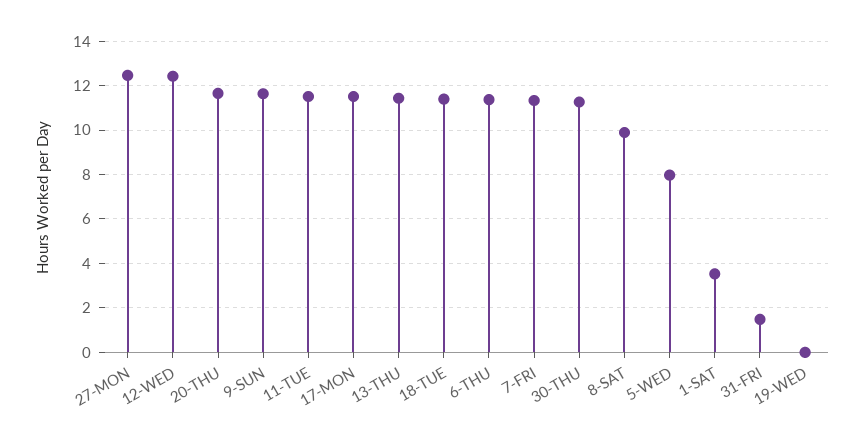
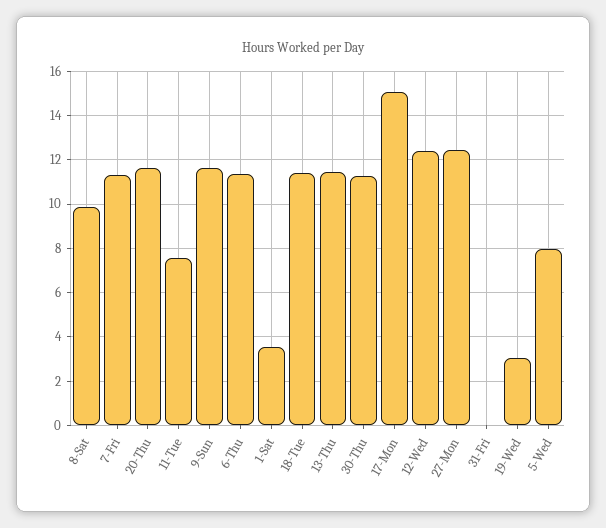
  {
    "27-MON": 12.5,
    "12-WED": 12.5,
    "20-THU": 11.5,
    "9-SUN": 11.5,
-   "11-TUE": 11.5,
+   "11-TUE": 7.5,
-   "17-MON": 11.5,
+   "17-MON": 15,
    "13-THU": 11.5,
    "18-TUE": 11.5,
    "6-THU": 11.5,
    "7-FRI": 11.5,
    "30-THU": 11.5,
    "8-SAT": 10,
    "5-WED": 8,
    "1-SAT": 3.5,
-   "31-FRI": 1.5,
+   "31-FRI": 0,
-   "19-WED": 0
+   "19-WED": 3
  }

